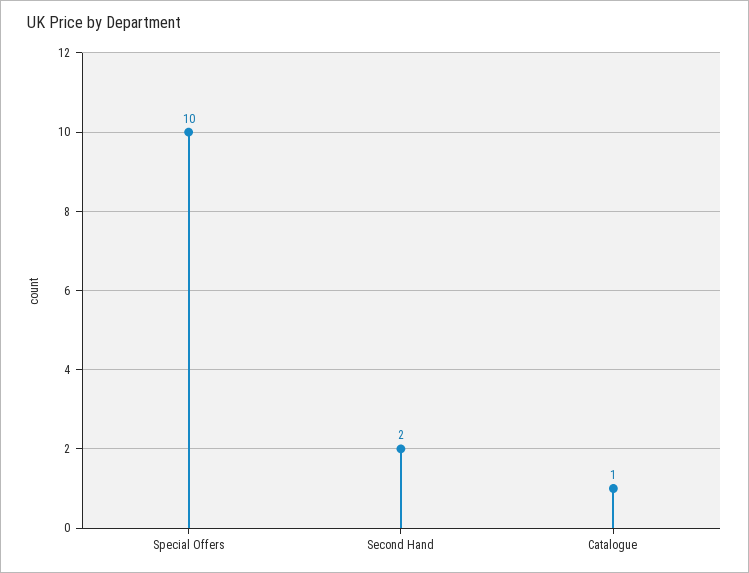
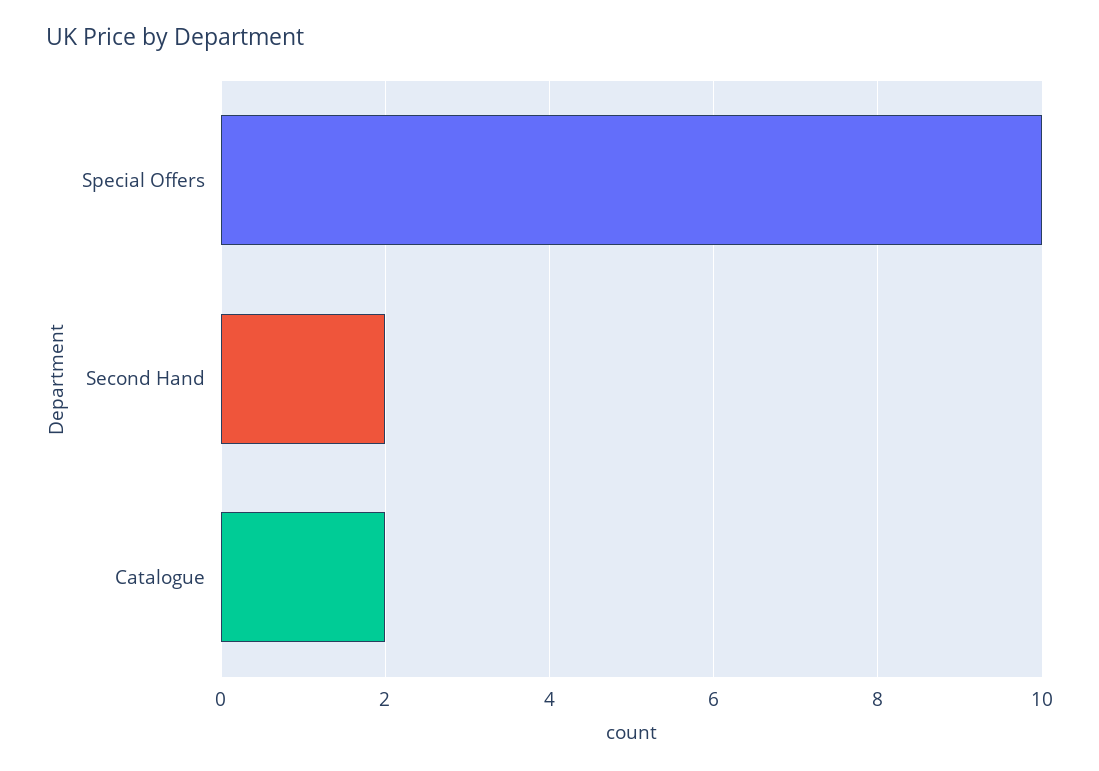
  {
    "Special Offers": 10,
    "Second Hand": 2,
-   "Catalogue": 1
+   "Catalogue": 2
  }

